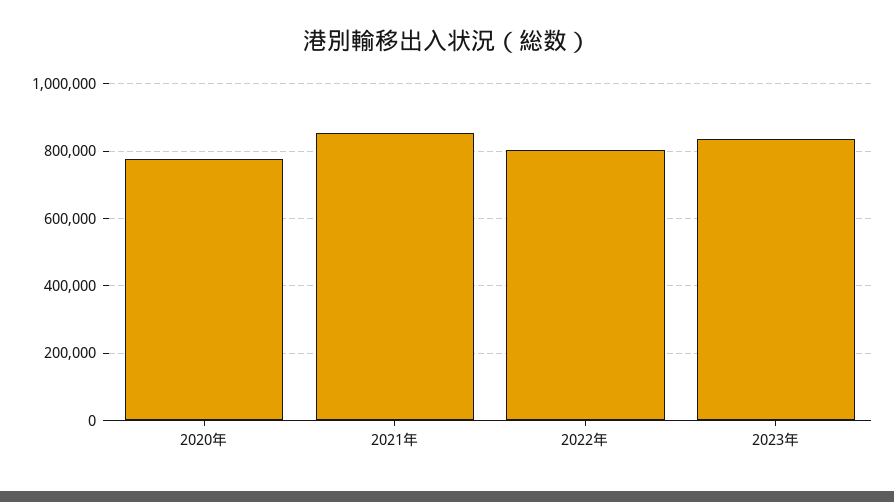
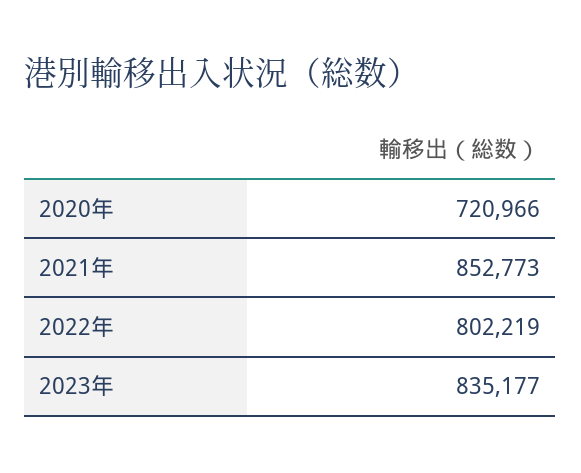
  {
-   "2020年": 780000,
+   "2020年": 720966,
    "2021年": 852773,
    "2022年": 802219,
    "2023年": 835177
  }

